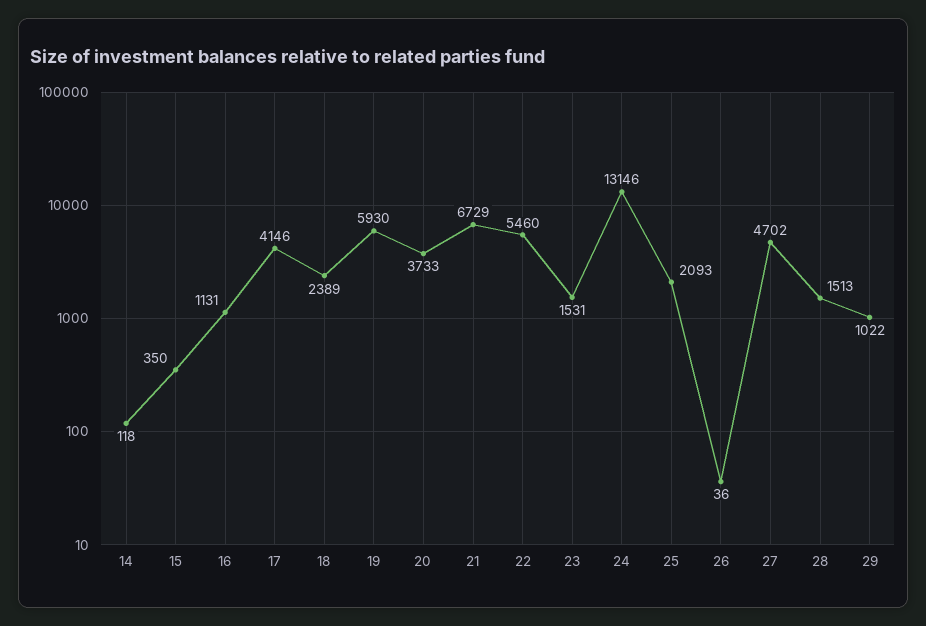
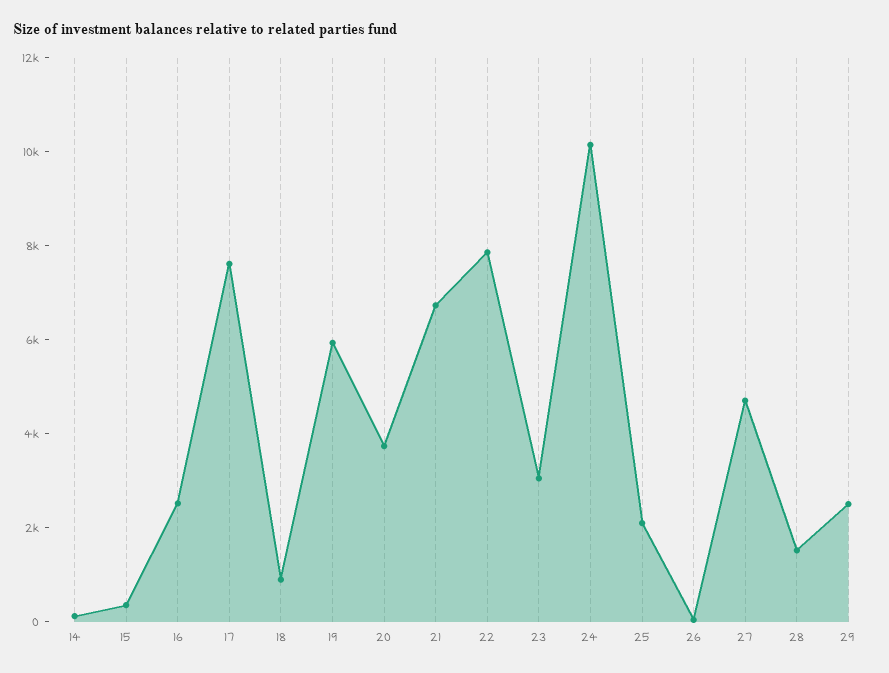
  {
    "14": 118,
    "15": 350,
-   "16": 1131,
+   "16": 2500,
-   "17": 4146,
+   "17": 7500,
-   "18": 2389,
+   "18": 1000,
    "19": 5930,
    "20": 3733,
    "21": 6729,
-   "22": 5460,
+   "22": 8000,
-   "23": 1531,
+   "23": 3000,
-   "24": 13146,
+   "24": 10000,
    "25": 2093,
    "26": 36,
    "27": 4702,
    "28": 1513,
-   "29": 1022
+   "29": 2500
  }

